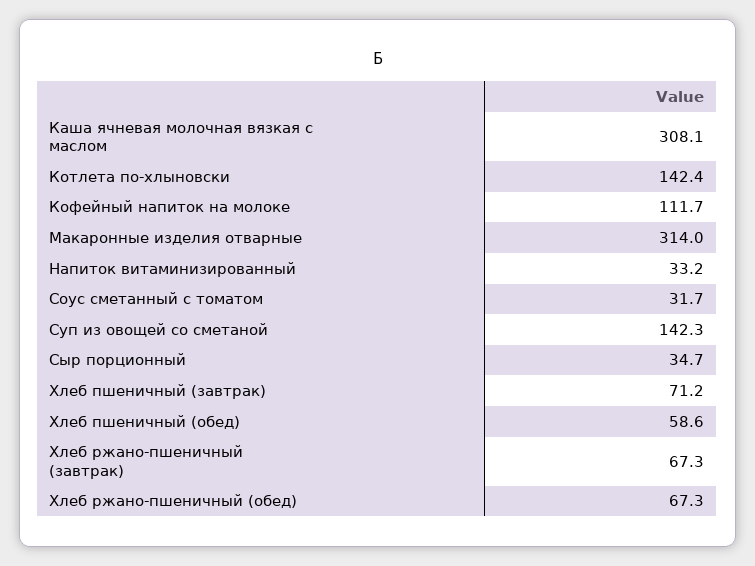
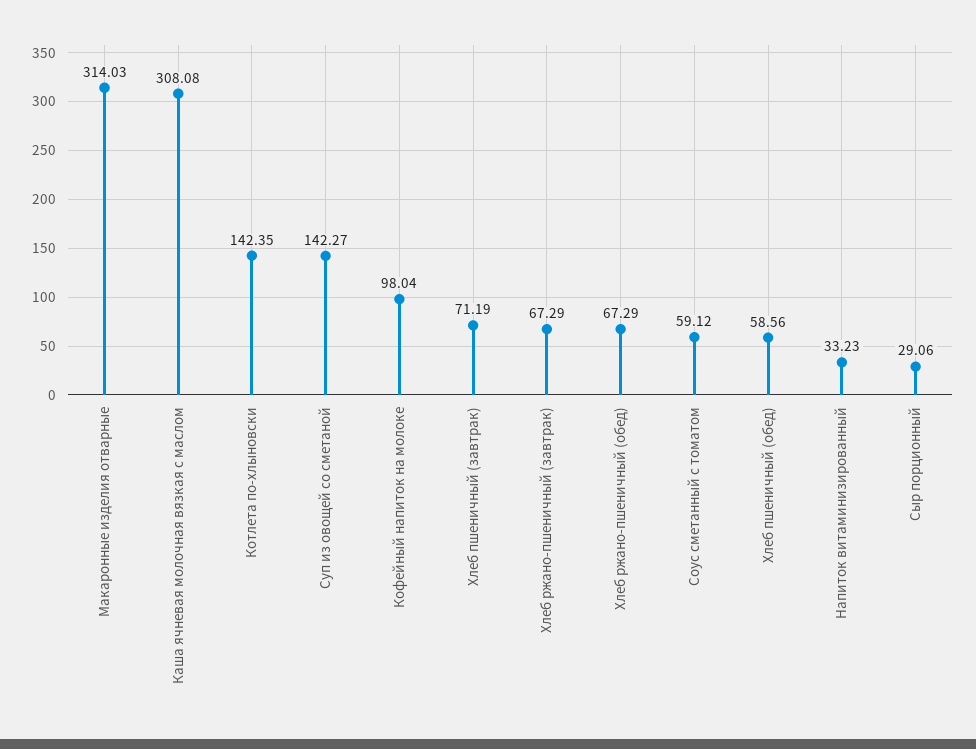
  {
    "Каша ячневая молочная вязкая с маслом": 308.08,
    "Котлета по-хлыновски": 142.35,
-   "Кофейный напиток на молоке": 111.7,
+   "Кофейный напиток на молоке": 98.04,
    "Макаронные изделия отварные": 314.03,
    "Напиток витаминизированный": 33.23,
-   "Соус сметанный с томатом": 31.7,
+   "Соус сметанный с томатом": 59.12,
    "Суп из овощей со сметаной": 142.27,
-   "Сыр порционный": 34.7,
+   "Сыр порционный": 29.06,
    "Хлеб пшеничный (завтрак)": 71.19,
    "Хлеб пшеничный (обед)": 58.56,
    "Хлеб ржано-пшеничный (завтрак)": 67.29,
    "Хлеб ржано-пшеничный (обед)": 67.29
  }

